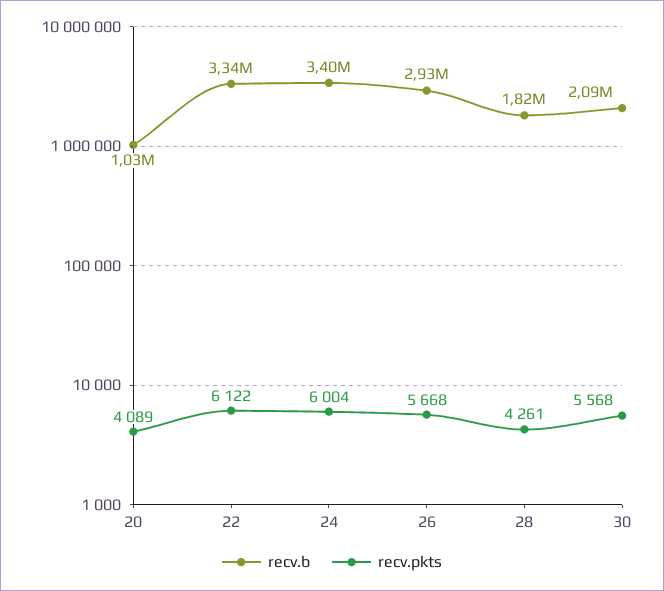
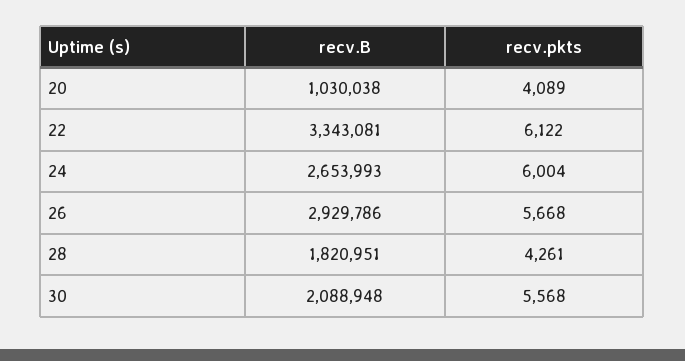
  {
    "recv.b": {
      "20": 1030038,
      "22": 3343081,
-     "24": 3400000,
+     "24": 2653993,
      "26": 2929786,
      "28": 1820951,
      "30": 2088948
    },
    "recv.pkts": {
      "20": 4089,
      "22": 6122,
      "24": 6004,
      "26": 5668,
      "28": 4261,
      "30": 5568
    }
  }

